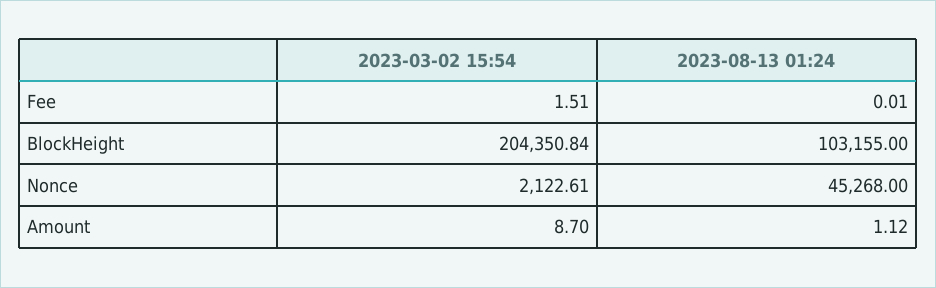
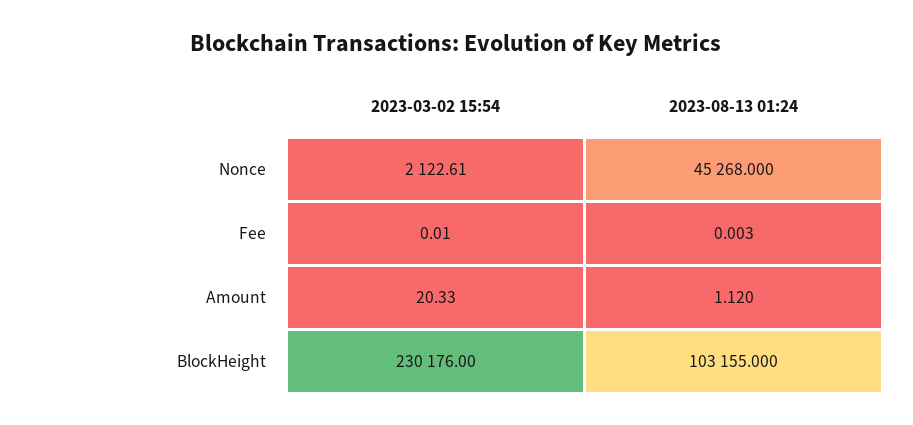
  {
    "2023-03-02 15:54": {
-     "Fee": 1.51,
+     "Fee": 0.01,
-     "BlockHeight": 204350.84,
+     "BlockHeight": 230176,
      "Nonce": 2122.61,
-     "Amount": 8.7
+     "Amount": 20.33
    },
    "2023-08-13 01:24": {
-     "Fee": 0.01,
+     "Fee": 0.003,
      "BlockHeight": 103155,
      "Nonce": 45268,
      "Amount": 1.12
    }
  }

